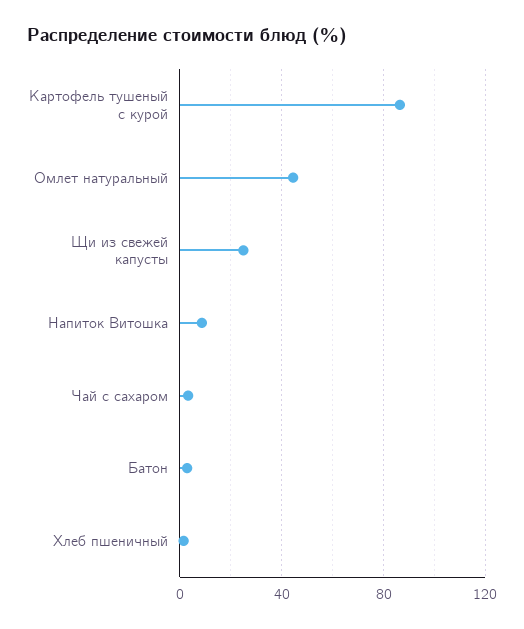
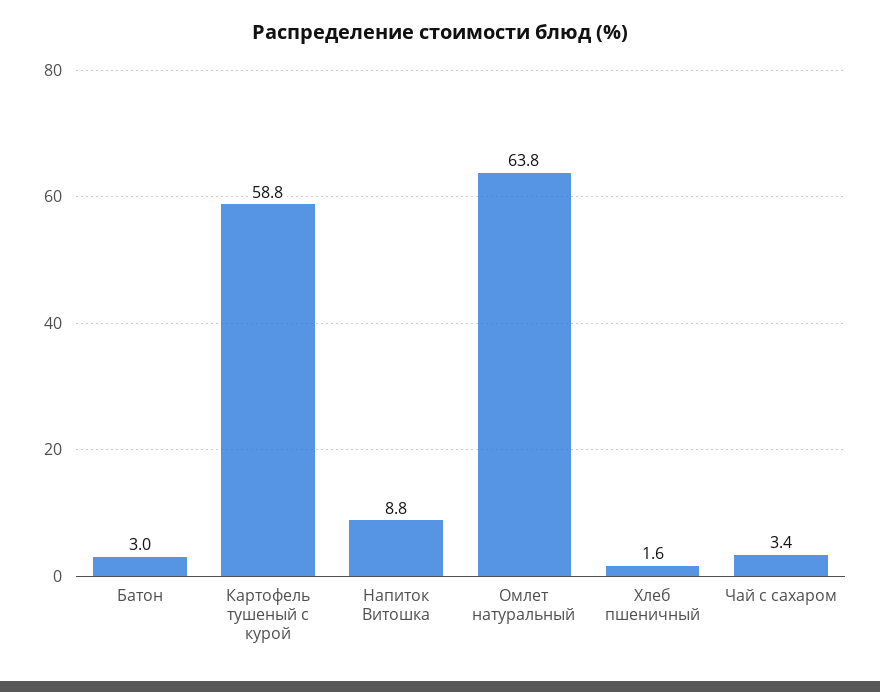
  {
-   "Картофель тушеный с курой": 85,
+   "Картофель тушеный с курой": 58.8,
-   "Омлет натуральный": 45,
+   "Омлет натуральный": 63.8,
-   "Щи из свежей капусты": 25,
    "Напиток Витошка": 8.8,
    "Чай с сахаром": 3.4,
    "Батон": 3,
    "Хлеб пшеничный": 1.6
  }

